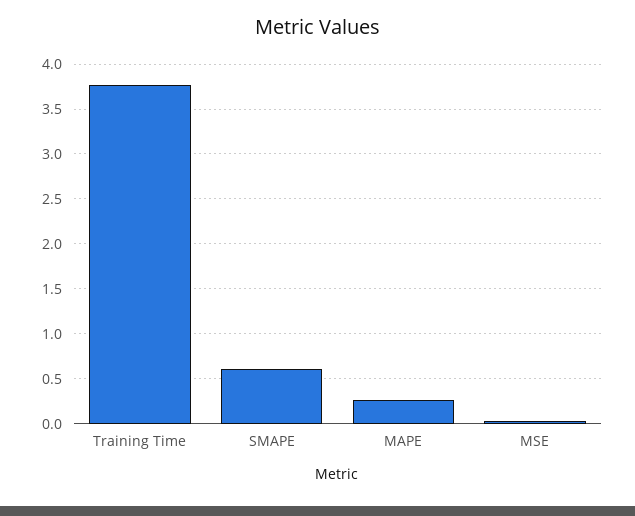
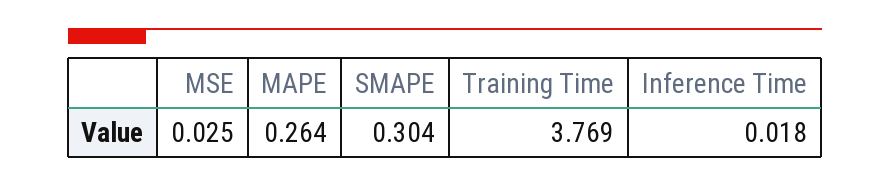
  {
    "Training Time": 3.769,
-   "SMAPE": 0.6,
+   "SMAPE": 0.304,
    "MAPE": 0.264,
-   "MSE": 0.025
+   "MSE": 0.025,
+   "Inference Time": 0.018
  }

